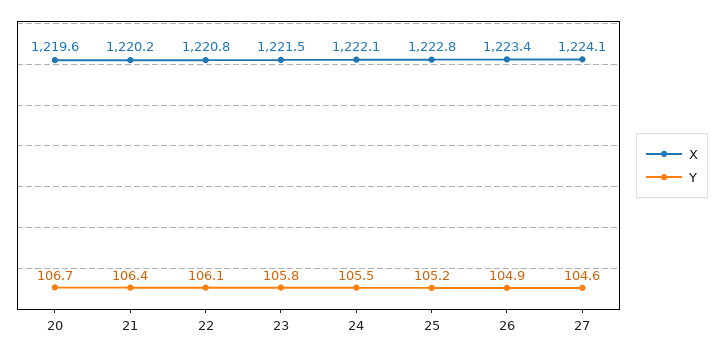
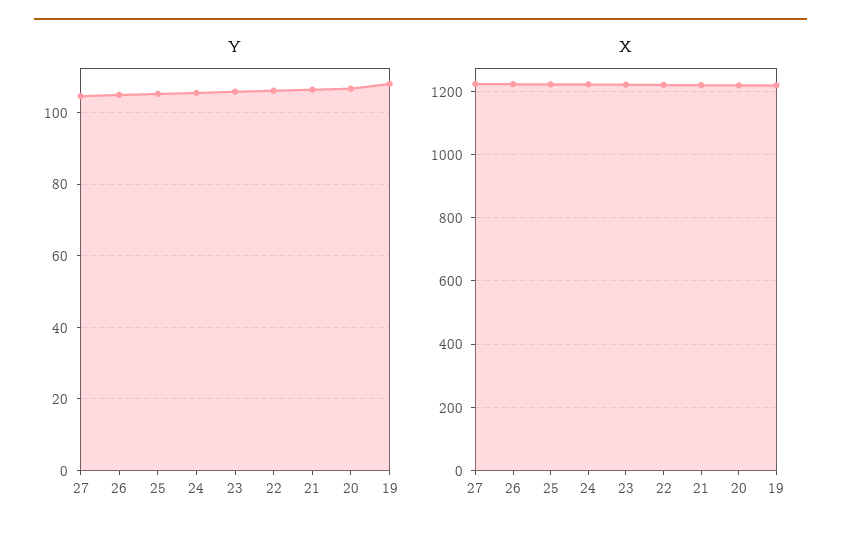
  {
    "X": {
      "20": 1219.6,
      "21": 1220.2,
      "22": 1220.8,
      "23": 1221.5,
      "24": 1222.1,
      "25": 1222.8,
      "26": 1223.4,
-     "27": 1224.1
+     "27": 1224.1,
+     "19": 1220
    },
    "Y": {
      "20": 106.7,
      "21": 106.4,
      "22": 106.1,
      "23": 105.8,
      "24": 105.5,
      "25": 105.2,
      "26": 104.9,
-     "27": 104.6
+     "27": 104.6,
+     "19": 108
    }
  }

